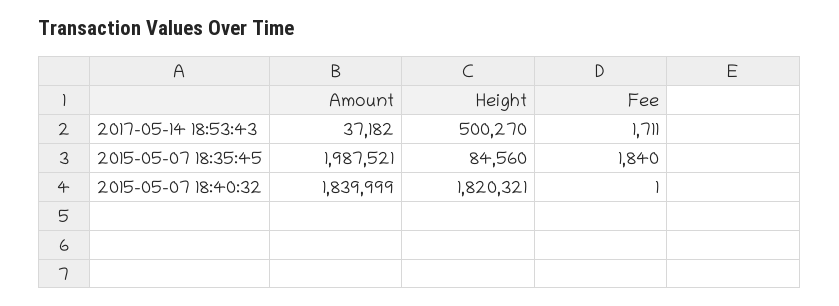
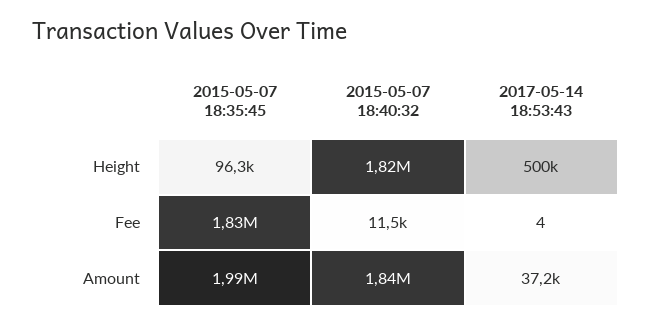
  {
    "Amount": {
      "2017-05-14 18:53:43": 37182,
      "2015-05-07 18:35:45": 1987521,
      "2015-05-07 18:40:32": 1839999
    },
    "Height": {
      "2017-05-14 18:53:43": 500270,
-     "2015-05-07 18:35:45": 84560,
+     "2015-05-07 18:35:45": 96300,
      "2015-05-07 18:40:32": 1820321
    },
    "Fee": {
-     "2017-05-14 18:53:43": 1711,
+     "2017-05-14 18:53:43": 4,
-     "2015-05-07 18:35:45": 1840,
+     "2015-05-07 18:35:45": 1830000,
-     "2015-05-07 18:40:32": 1
+     "2015-05-07 18:40:32": 11500
    }
  }

